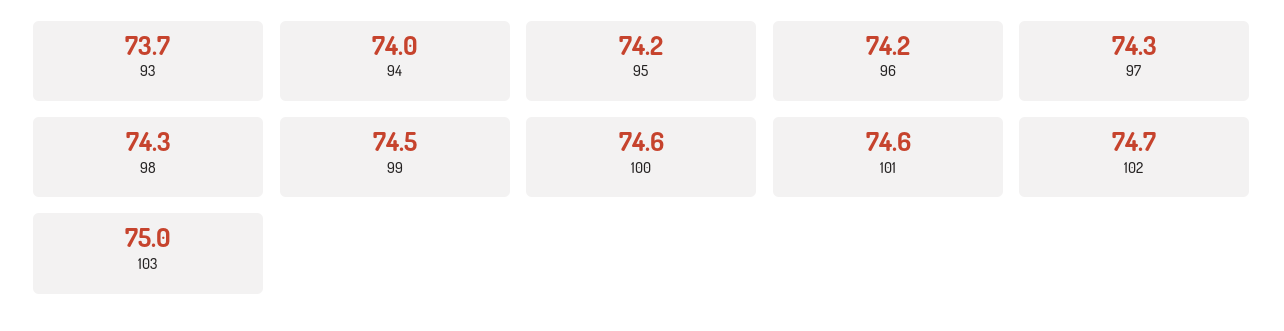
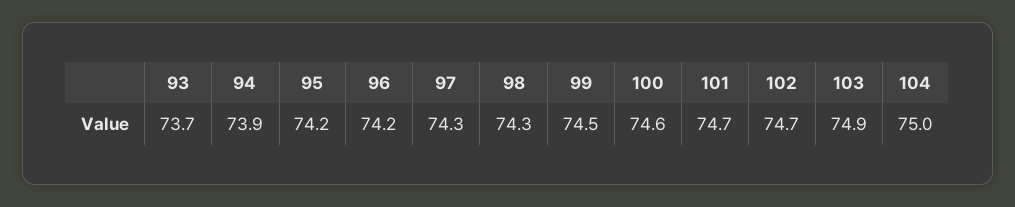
  {
    "93": 73.7,
-   "94": 74,
+   "94": 73.9,
    "95": 74.2,
    "96": 74.2,
    "97": 74.3,
    "98": 74.3,
    "99": 74.5,
    "100": 74.6,
-   "101": 74.6,
+   "101": 74.7,
    "102": 74.7,
-   "103": 75
+   "103": 74.9,
+   "104": 75
  }

